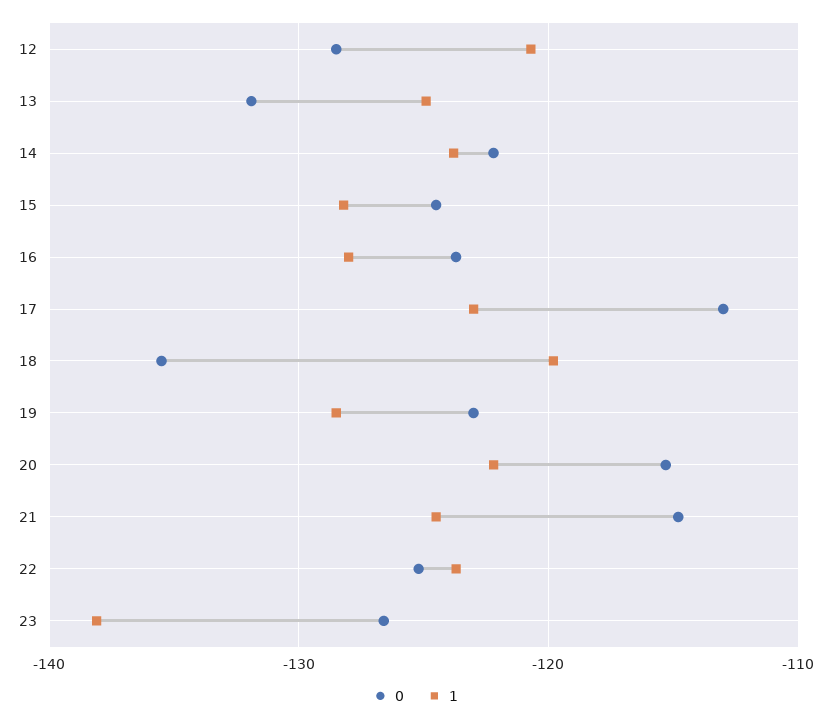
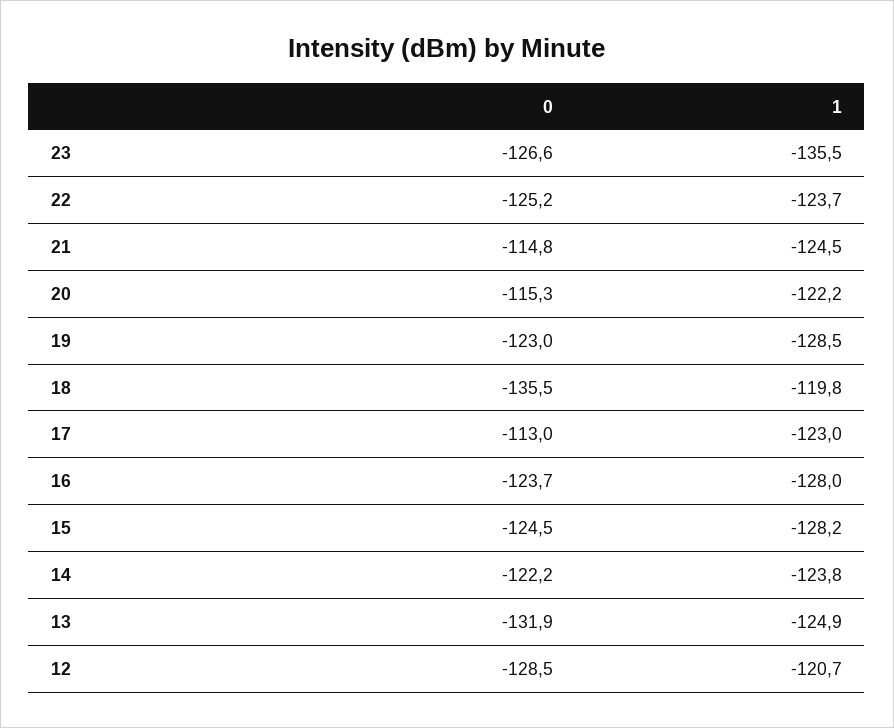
  {
    "0": {
      "12": -128.5,
      "13": -131.9,
      "14": -122.2,
      "15": -124.5,
      "16": -123.7,
      "17": -113,
      "18": -135.5,
      "19": -123,
      "20": -115.3,
      "21": -114.8,
      "22": -125.2,
      "23": -126.6
    },
    "1": {
      "12": -120.7,
      "13": -124.9,
      "14": -123.8,
      "15": -128.2,
      "16": -128,
      "17": -123,
      "18": -119.8,
      "19": -128.5,
      "20": -122.2,
      "21": -124.5,
      "22": -123.7,
-     "23": -138
+     "23": -135.5
    }
  }

